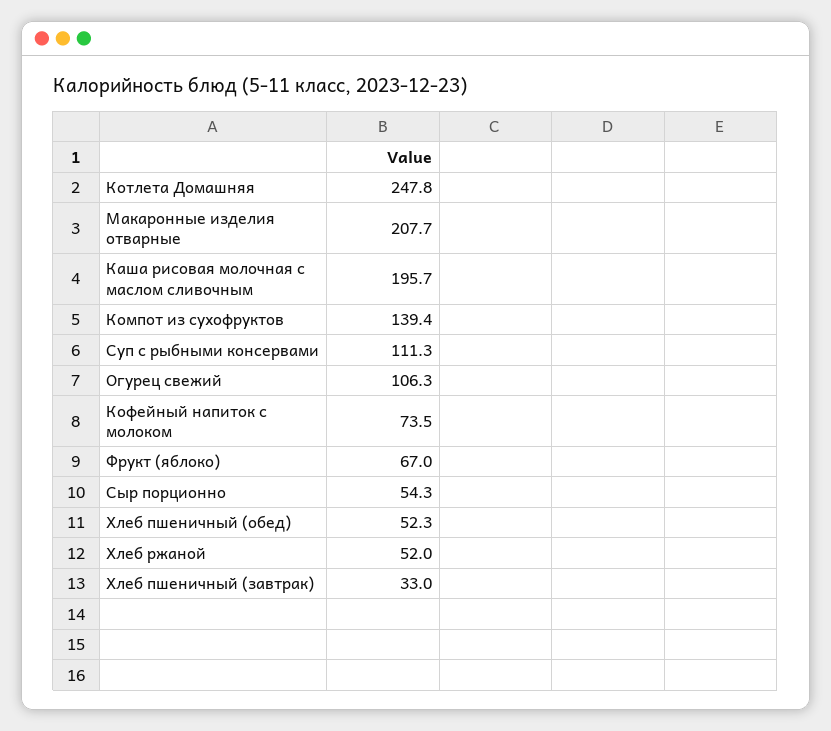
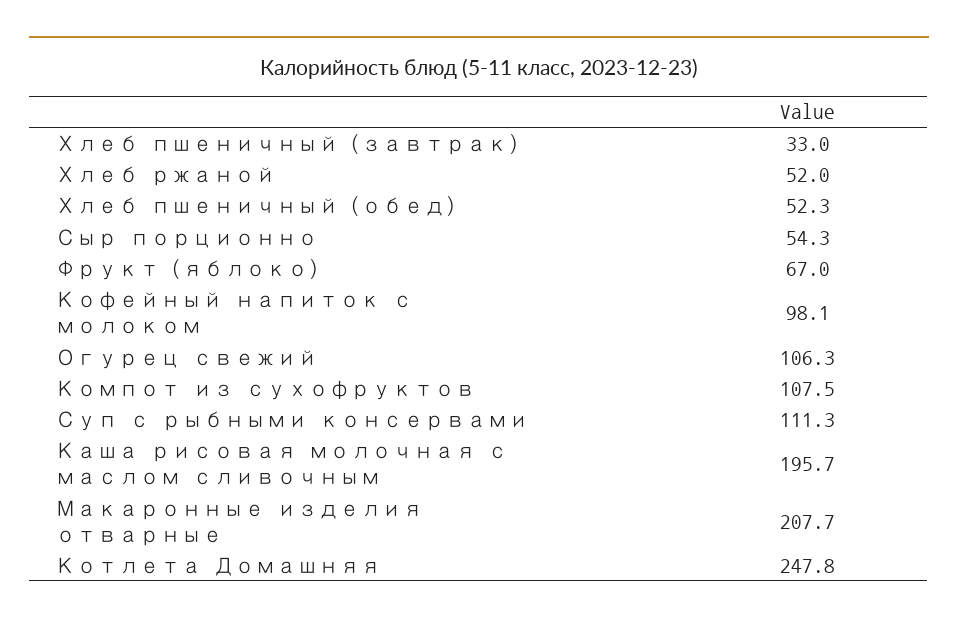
  {
    "Котлета Домашняя": 247.8,
    "Макаронные изделия отварные": 207.7,
    "Каша рисовая молочная с маслом сливочным": 195.7,
-   "Компот из сухофруктов": 139.4,
+   "Компот из сухофруктов": 107.5,
    "Суп с рыбными консервами": 111.3,
    "Огурец свежий": 106.3,
-   "Кофейный напиток с молоком": 73.5,
+   "Кофейный напиток с молоком": 98.1,
    "Фрукт (яблоко)": 67,
    "Сыр порционно": 54.3,
    "Хлеб пшеничный (обед)": 52.3,
    "Хлеб ржаной": 52,
    "Хлеб пшеничный (завтрак)": 33
  }

